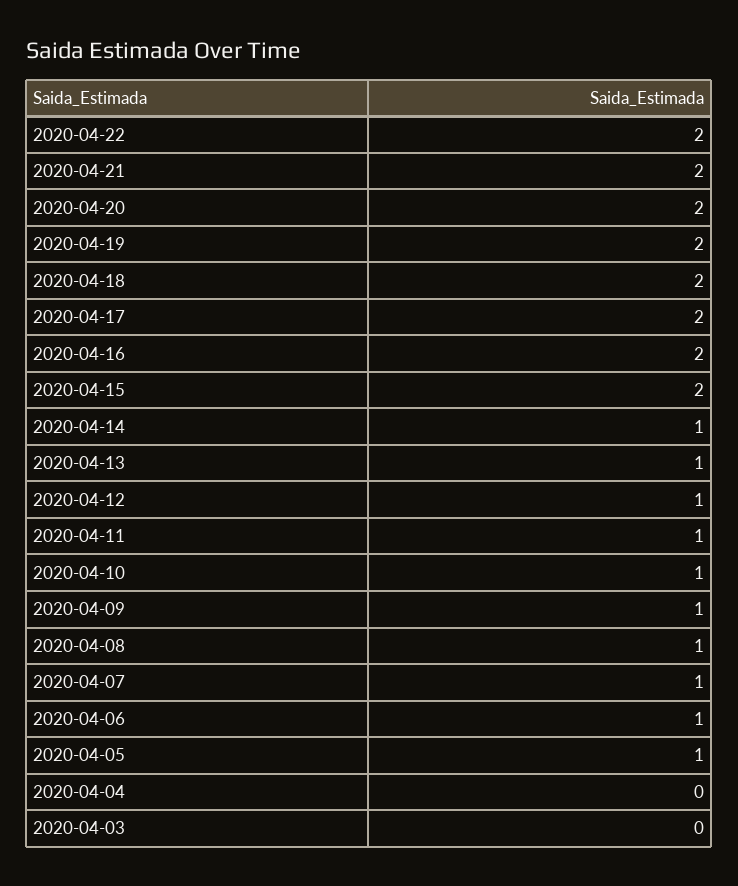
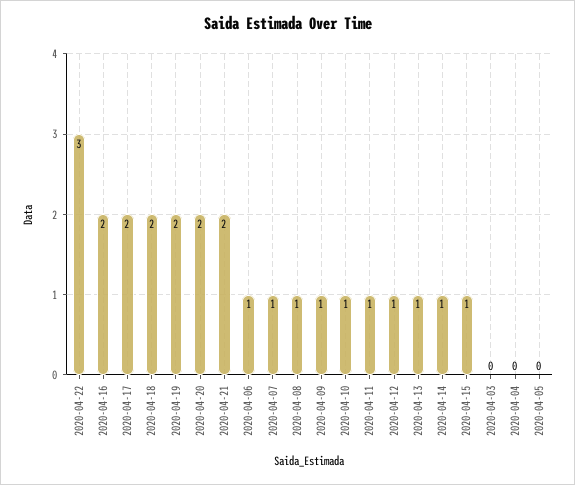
  {
-   "2020-04-22": 2,
+   "2020-04-22": 3,
    "2020-04-21": 2,
    "2020-04-20": 2,
    "2020-04-19": 2,
    "2020-04-18": 2,
    "2020-04-17": 2,
    "2020-04-16": 2,
-   "2020-04-15": 2,
+   "2020-04-15": 1,
    "2020-04-14": 1,
    "2020-04-13": 1,
    "2020-04-12": 1,
    "2020-04-11": 1,
    "2020-04-10": 1,
    "2020-04-09": 1,
    "2020-04-08": 1,
    "2020-04-07": 1,
    "2020-04-06": 1,
-   "2020-04-05": 1,
+   "2020-04-05": 0,
    "2020-04-04": 0,
    "2020-04-03": 0
  }

